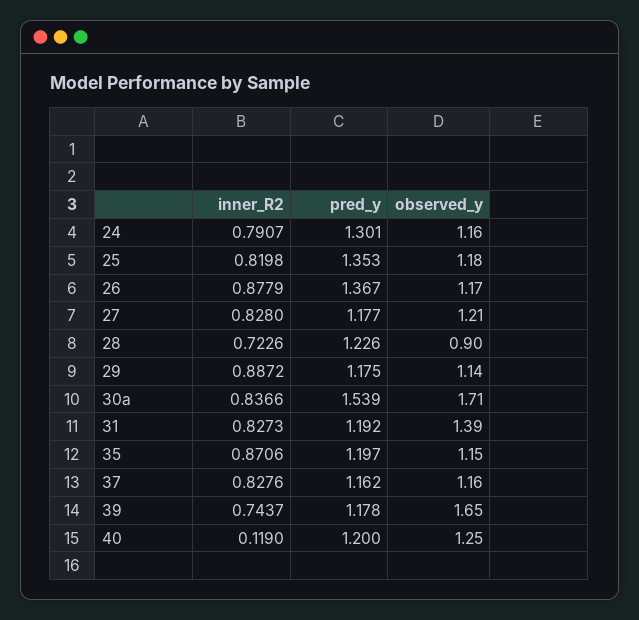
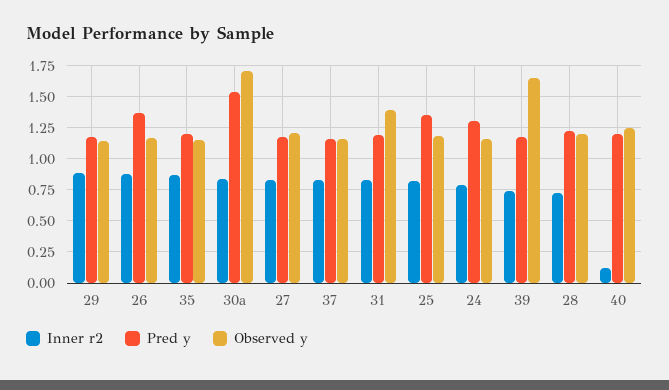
  {
    "inner_R2": {
      "24": 0.7907,
      "25": 0.8198,
      "26": 0.8779,
      "27": 0.828,
      "28": 0.7226,
      "29": 0.8872,
      "30a": 0.8366,
      "31": 0.8273,
      "35": 0.8706,
      "37": 0.8276,
      "39": 0.7437,
      "40": 0.119
    },
    "pred_y": {
      "24": 1.301,
      "25": 1.353,
      "26": 1.367,
      "27": 1.177,
      "28": 1.226,
      "29": 1.175,
      "30a": 1.539,
      "31": 1.192,
      "35": 1.197,
      "37": 1.162,
      "39": 1.178,
      "40": 1.2
    },
    "observed_y": {
      "24": 1.16,
      "25": 1.18,
      "26": 1.17,
      "27": 1.21,
-     "28": 0.9,
+     "28": 1.2,
      "29": 1.14,
      "30a": 1.71,
      "31": 1.39,
      "35": 1.15,
      "37": 1.16,
      "39": 1.65,
      "40": 1.25
    }
  }

